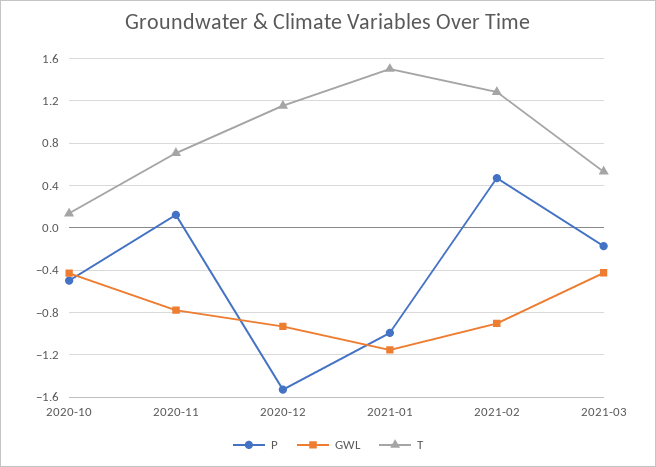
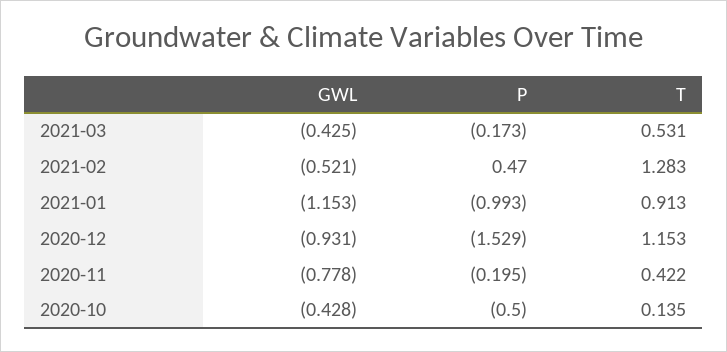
  {
    "P": {
      "2020-10": -0.5,
-     "2020-11": 0.1,
+     "2020-11": -0.195,
      "2020-12": -1.529,
      "2021-01": -0.993,
      "2021-02": 0.47,
      "2021-03": -0.173
    },
    "GWL": {
      "2020-10": -0.428,
      "2020-11": -0.778,
      "2020-12": -0.931,
      "2021-01": -1.153,
-     "2021-02": -0.9,
+     "2021-02": -0.521,
      "2021-03": -0.425
    },
    "T": {
      "2020-10": 0.135,
-     "2020-11": 0.7,
+     "2020-11": 0.422,
      "2020-12": 1.153,
-     "2021-01": 1.5,
+     "2021-01": 0.913,
      "2021-02": 1.283,
      "2021-03": 0.531
    }
  }

